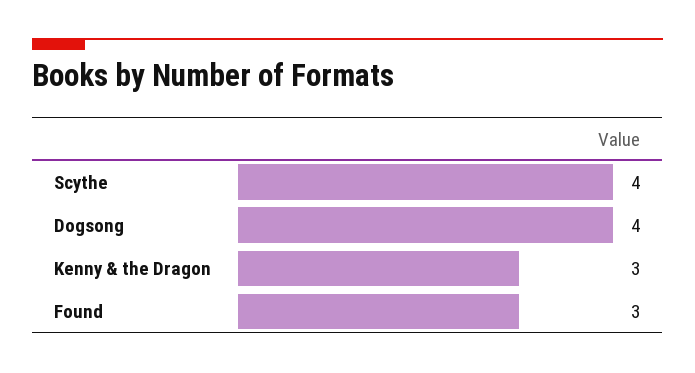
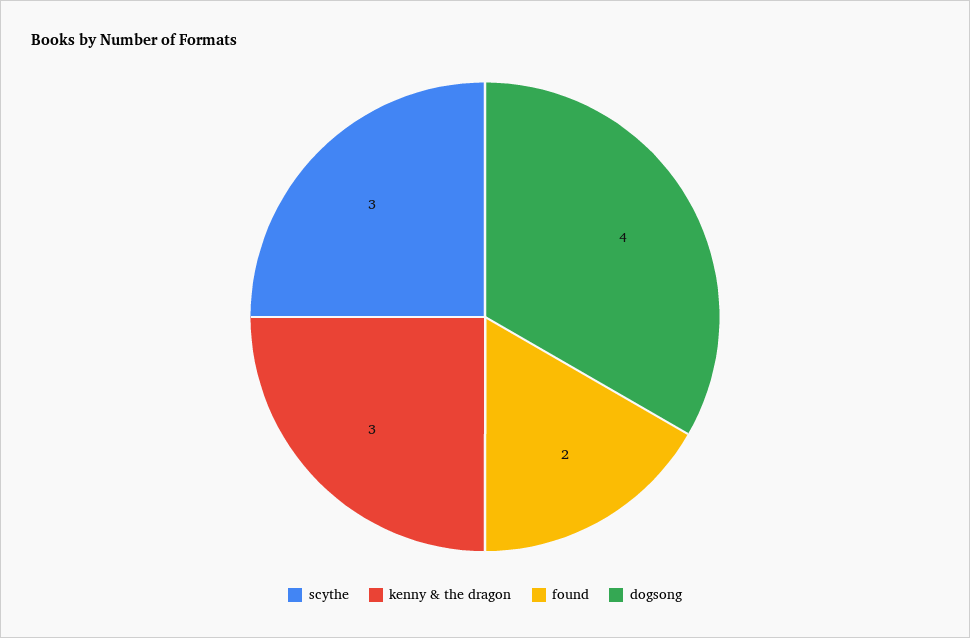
  {
-   "Scythe": 4,
+   "Scythe": 3,
    "Dogsong": 4,
    "Kenny & the Dragon": 3,
-   "Found": 3
+   "Found": 2
  }

